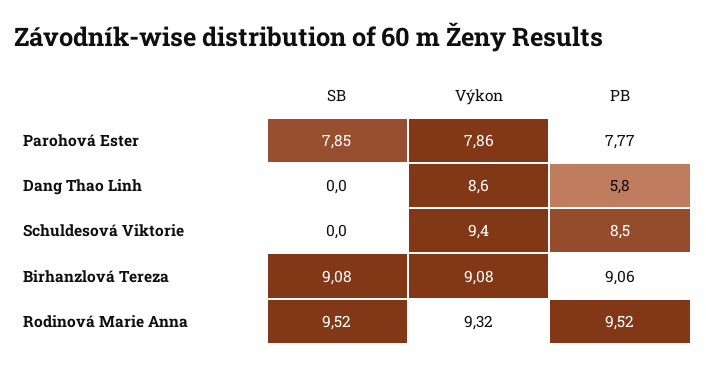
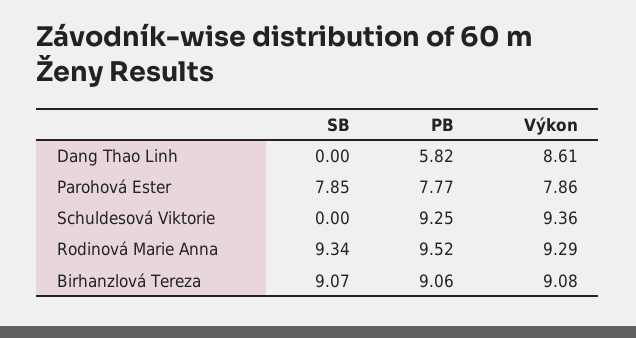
  {
    "SB": {
      "Parohová Ester": 7.85,
      "Dang Thao Linh": 0,
      "Schuldesová Viktorie": 0,
-     "Birhanzlová Tereza": 9.08,
+     "Birhanzlová Tereza": 9.07,
-     "Rodinová Marie Anna": 9.52
+     "Rodinová Marie Anna": 9.34
    },
    "Výkon": {
      "Parohová Ester": 7.86,
      "Dang Thao Linh": 8.61,
      "Schuldesová Viktorie": 9.36,
      "Birhanzlová Tereza": 9.08,
-     "Rodinová Marie Anna": 9.32
+     "Rodinová Marie Anna": 9.29
    },
    "PB": {
      "Parohová Ester": 7.77,
      "Dang Thao Linh": 5.82,
-     "Schuldesová Viktorie": 8.5,
+     "Schuldesová Viktorie": 9.25,
      "Birhanzlová Tereza": 9.06,
      "Rodinová Marie Anna": 9.52
    }
  }

